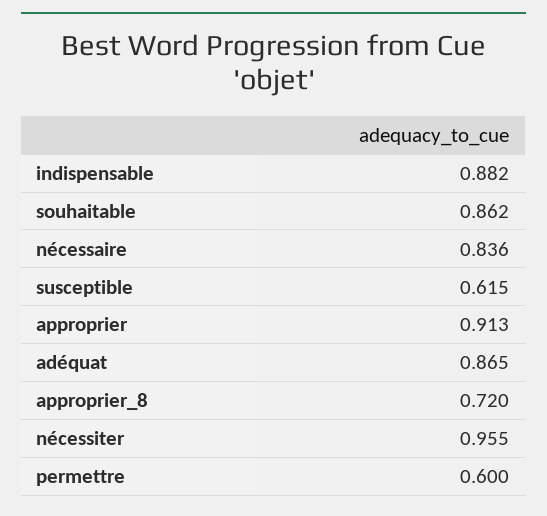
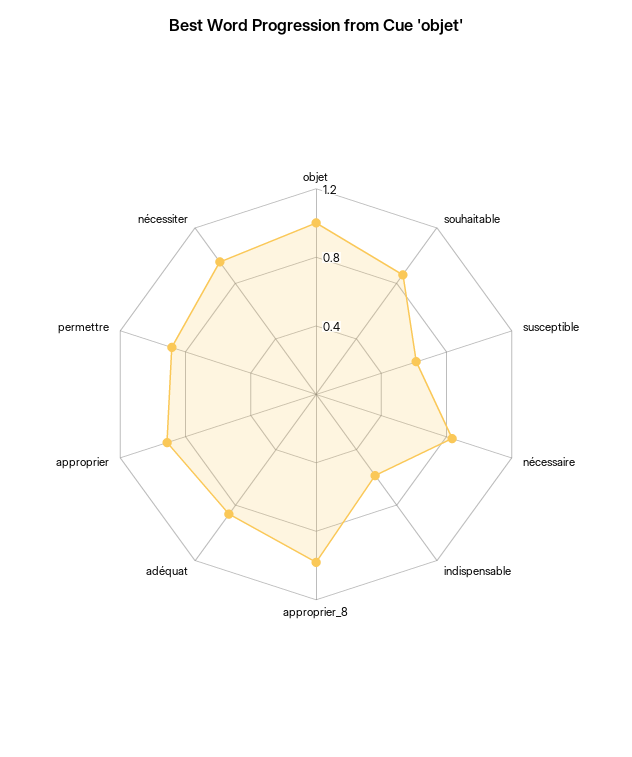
  {
-   "indispensable": 0.882,
+   "indispensable": 0.6,
    "souhaitable": 0.862,
    "nécessaire": 0.836,
    "susceptible": 0.615,
    "approprier": 0.913,
    "adéquat": 0.865,
-   "approprier_8": 0.72,
+   "approprier_8": 1,
    "nécessiter": 0.955,
-   "permettre": 0.6
+   "permettre": 0.9,
+   "objet": 1
  }

